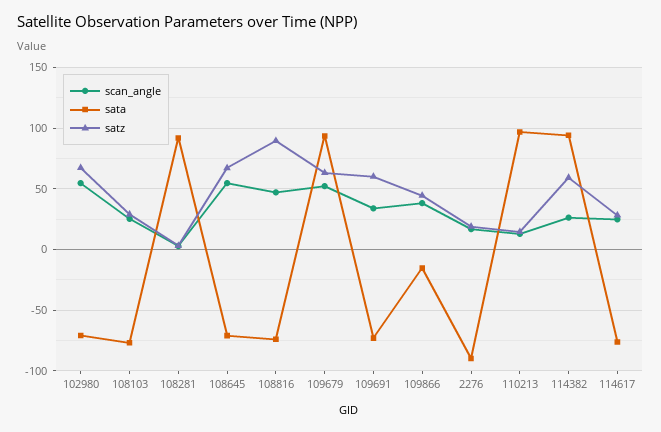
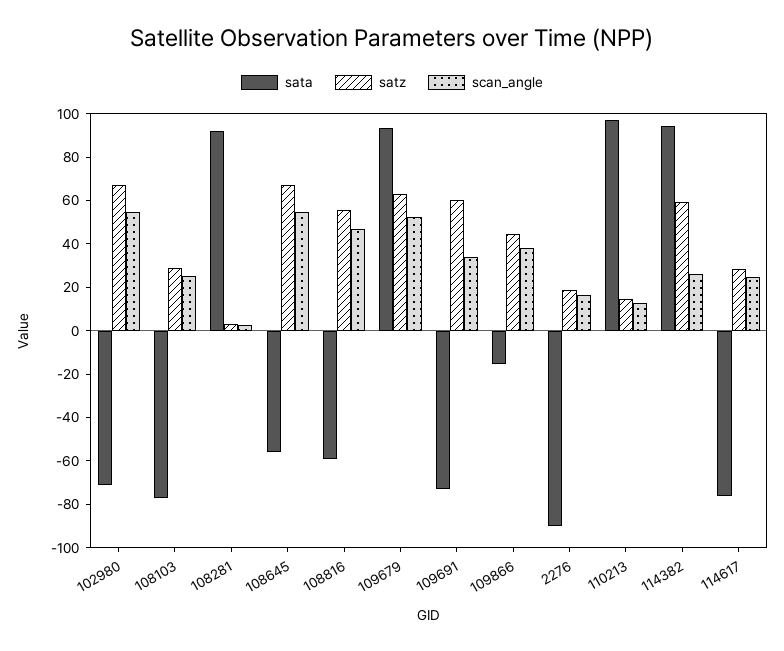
  {
    "scan_angle": {
      "102980": 55,
      "108103": 25,
      "108281": 5,
      "108645": 55,
      "108816": 45,
      "109679": 50,
      "109691": 35,
      "109866": 40,
      "2276": 15,
      "110213": 15,
      "114382": 25,
      "114617": 25
    },
    "sata": {
      "102980": -70,
      "108103": -75,
      "108281": 90,
-     "108645": -70,
+     "108645": -55,
-     "108816": -75,
+     "108816": -60,
      "109679": 95,
      "109691": -75,
      "109866": -15,
      "2276": -90,
      "110213": 95,
      "114382": 95,
      "114617": -75
    },
    "satz": {
      "102980": 65,
      "108103": 30,
      "108281": 5,
      "108645": 65,
-     "108816": 90,
+     "108816": 55,
      "109679": 65,
      "109691": 60,
      "109866": 45,
      "2276": 20,
      "110213": 15,
      "114382": 60,
      "114617": 30
    }
  }

